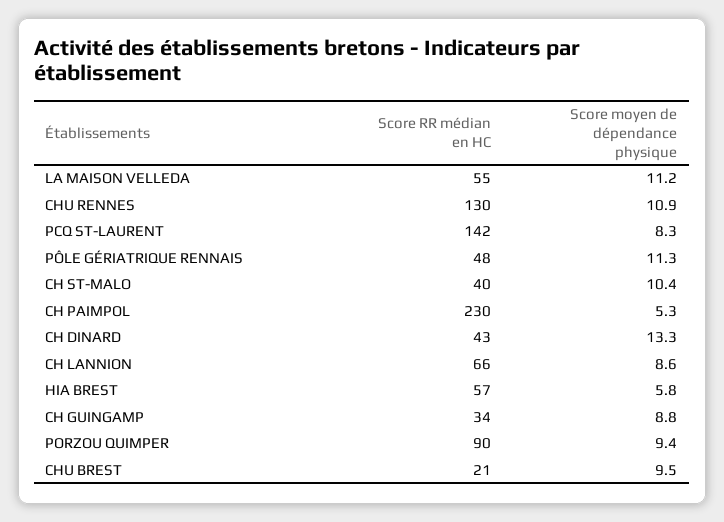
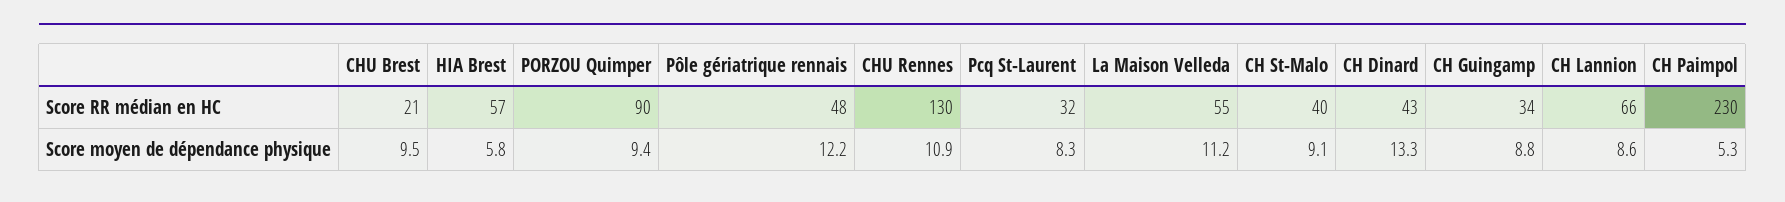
  {
    "Score RR médian en HC": {
      "LA MAISON VELLEDA": 55,
      "CHU RENNES": 130,
-     "PCQ ST-LAURENT": 142,
+     "PCQ ST-LAURENT": 32,
      "PÔLE GÉRIATRIQUE RENNAIS": 48,
      "CH ST-MALO": 40,
      "CH PAIMPOL": 230,
      "CH DINARD": 43,
      "CH LANNION": 66,
      "HIA BREST": 57,
      "CH GUINGAMP": 34,
      "PORZOU QUIMPER": 90,
      "CHU BREST": 21
    },
    "Score moyen de dépendance physique": {
      "LA MAISON VELLEDA": 11.2,
      "CHU RENNES": 10.9,
      "PCQ ST-LAURENT": 8.3,
-     "PÔLE GÉRIATRIQUE RENNAIS": 11.3,
+     "PÔLE GÉRIATRIQUE RENNAIS": 12.2,
-     "CH ST-MALO": 10.4,
+     "CH ST-MALO": 9.1,
      "CH PAIMPOL": 5.3,
      "CH DINARD": 13.3,
      "CH LANNION": 8.6,
      "HIA BREST": 5.8,
      "CH GUINGAMP": 8.8,
      "PORZOU QUIMPER": 9.4,
      "CHU BREST": 9.5
    }
  }

